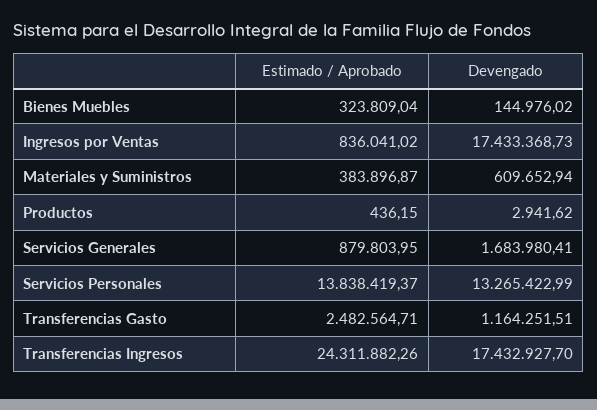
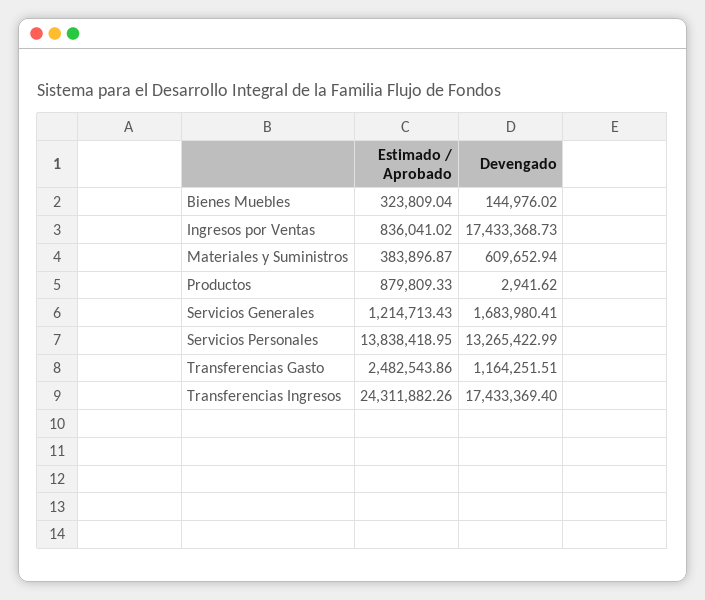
  {
    "Estimado / Aprobado": {
      "Bienes Muebles": 323809.04,
      "Ingresos por Ventas": 836041.02,
      "Materiales y Suministros": 383896.87,
-     "Productos": 436.15,
+     "Productos": 879809.33,
-     "Servicios Generales": 879803.95,
+     "Servicios Generales": 1214713.43,
-     "Servicios Personales": 13838419.37,
+     "Servicios Personales": 13838418.95,
-     "Transferencias Gasto": 2482564.71,
+     "Transferencias Gasto": 2482543.86,
      "Transferencias Ingresos": 24311882.26
    },
    "Devengado": {
      "Bienes Muebles": 144976.02,
      "Ingresos por Ventas": 17433368.73,
      "Materiales y Suministros": 609652.94,
      "Productos": 2941.62,
      "Servicios Generales": 1683980.41,
      "Servicios Personales": 13265422.99,
      "Transferencias Gasto": 1164251.51,
-     "Transferencias Ingresos": 17432927.7
+     "Transferencias Ingresos": 17433369.4
    }
  }

